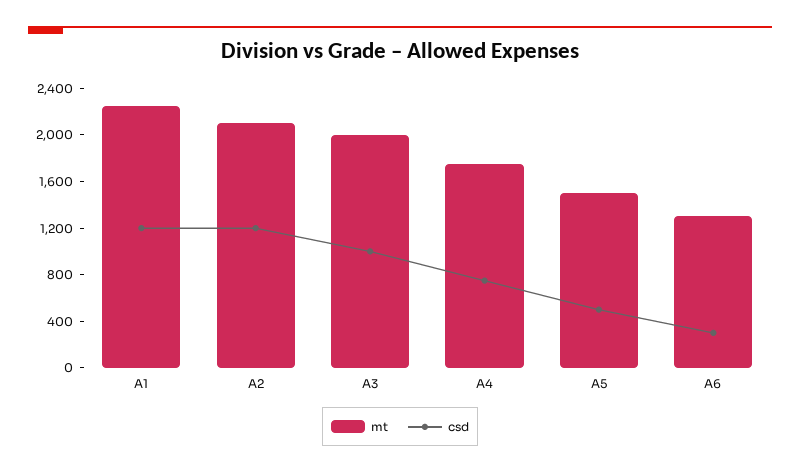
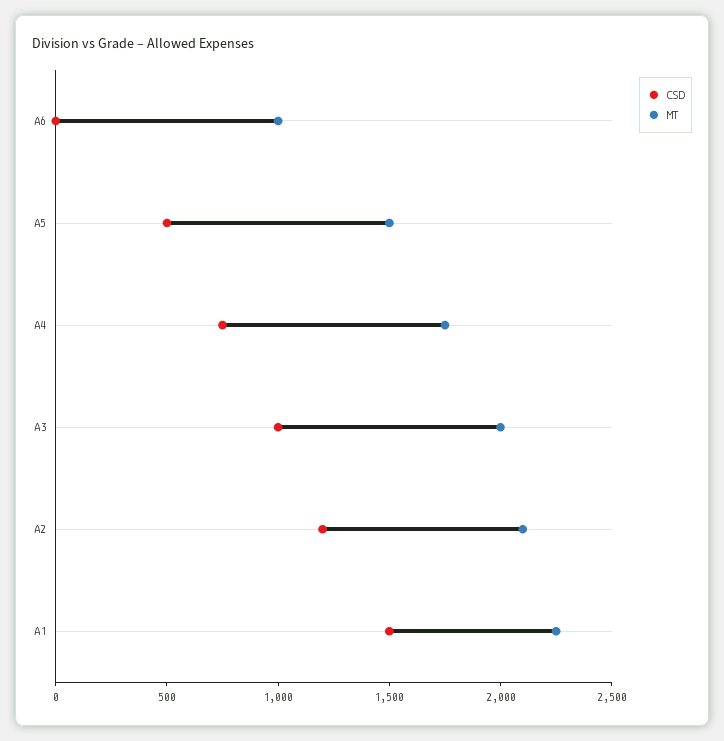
  {
    "mt": {
      "A1": 2300,
      "A2": 2100,
      "A3": 2000,
      "A4": 1800,
      "A5": 1500,
-     "A6": 1300
+     "A6": 1000
    },
    "csd": {
-     "A1": 1200,
+     "A1": 1500,
      "A2": 1200,
      "A3": 1000,
      "A4": 800,
      "A5": 500,
-     "A6": 300
+     "A6": 0
    }
  }

